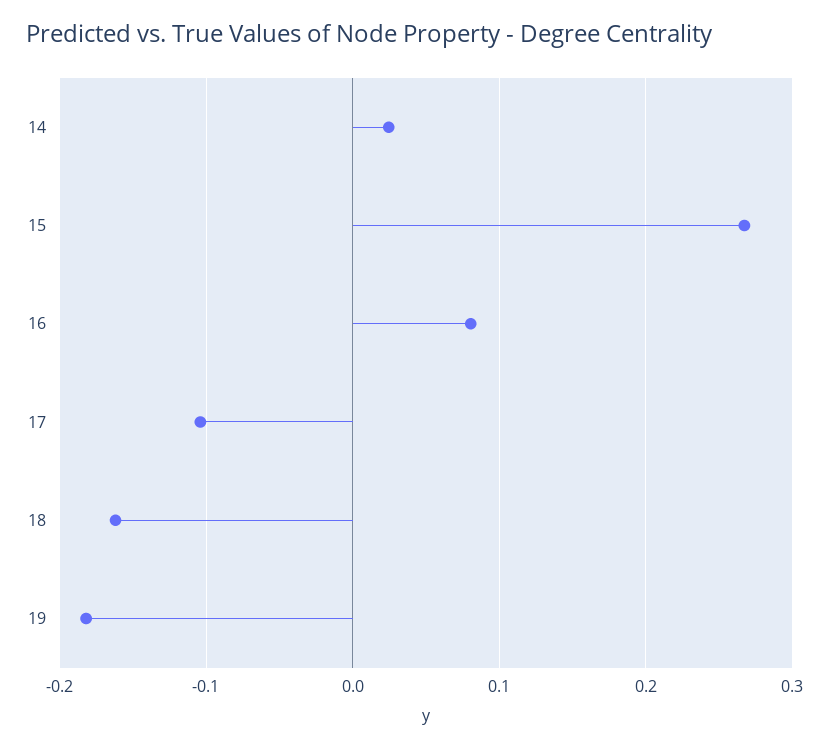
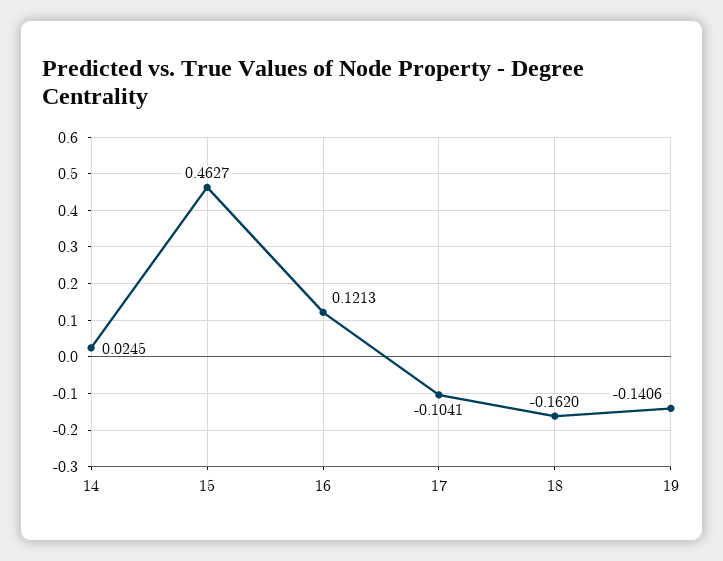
  {
    "14": 0.0245,
-   "15": 0.27,
+   "15": 0.4627,
-   "16": 0.08,
+   "16": 0.1213,
    "17": -0.1041,
    "18": -0.162,
-   "19": -0.18
+   "19": -0.1406
  }

